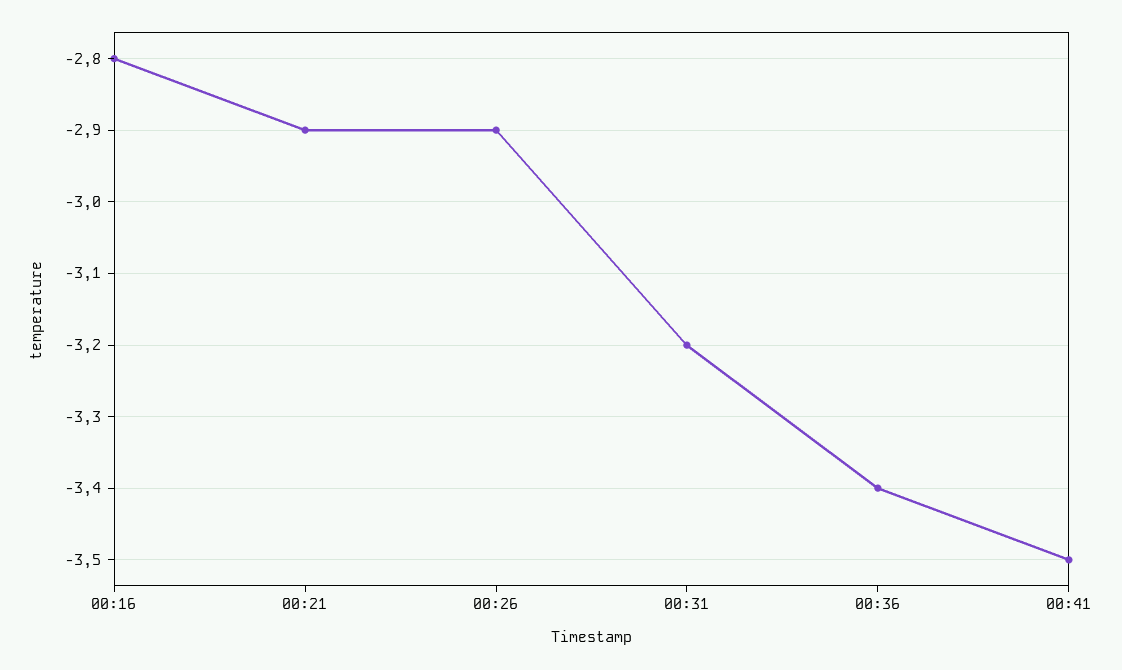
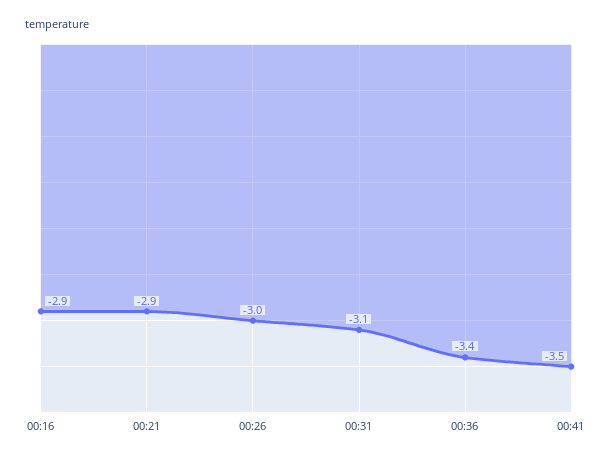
  {
-   "00:16": -2.8,
+   "00:16": -2.9,
    "00:21": -2.9,
-   "00:26": -2.9,
+   "00:26": -3,
-   "00:31": -3.2,
+   "00:31": -3.1,
    "00:36": -3.4,
    "00:41": -3.5
  }

